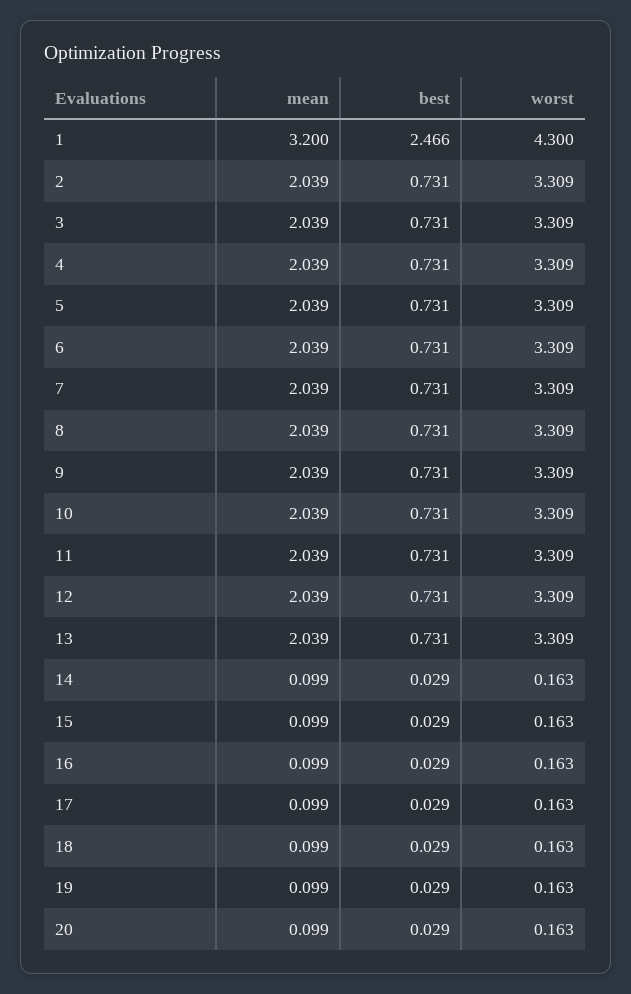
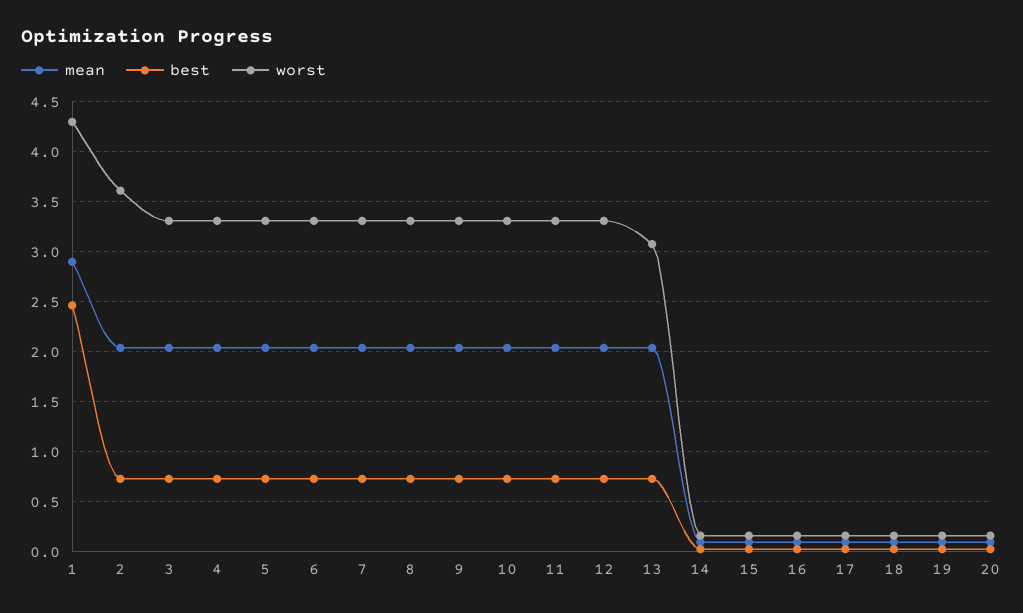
  {
    "mean": {
-     "1": 3.2,
+     "1": 2.9,
      "2": 2.039,
      "3": 2.039,
      "4": 2.039,
      "5": 2.039,
      "6": 2.039,
      "7": 2.039,
      "8": 2.039,
      "9": 2.039,
      "10": 2.039,
      "11": 2.039,
      "12": 2.039,
      "13": 2.039,
      "14": 0.099,
      "15": 0.099,
      "16": 0.099,
      "17": 0.099,
      "18": 0.099,
      "19": 0.099,
      "20": 0.099
    },
    "best": {
      "1": 2.466,
      "2": 0.731,
      "3": 0.731,
      "4": 0.731,
      "5": 0.731,
      "6": 0.731,
      "7": 0.731,
      "8": 0.731,
      "9": 0.731,
      "10": 0.731,
      "11": 0.731,
      "12": 0.731,
      "13": 0.731,
      "14": 0.029,
      "15": 0.029,
      "16": 0.029,
      "17": 0.029,
      "18": 0.029,
      "19": 0.029,
      "20": 0.029
    },
    "worst": {
      "1": 4.3,
-     "2": 3.309,
+     "2": 3.6,
      "3": 3.309,
      "4": 3.309,
      "5": 3.309,
      "6": 3.309,
      "7": 3.309,
      "8": 3.309,
      "9": 3.309,
      "10": 3.309,
      "11": 3.309,
      "12": 3.309,
-     "13": 3.309,
+     "13": 3.1,
      "14": 0.163,
      "15": 0.163,
      "16": 0.163,
      "17": 0.163,
      "18": 0.163,
      "19": 0.163,
      "20": 0.163
    }
  }

